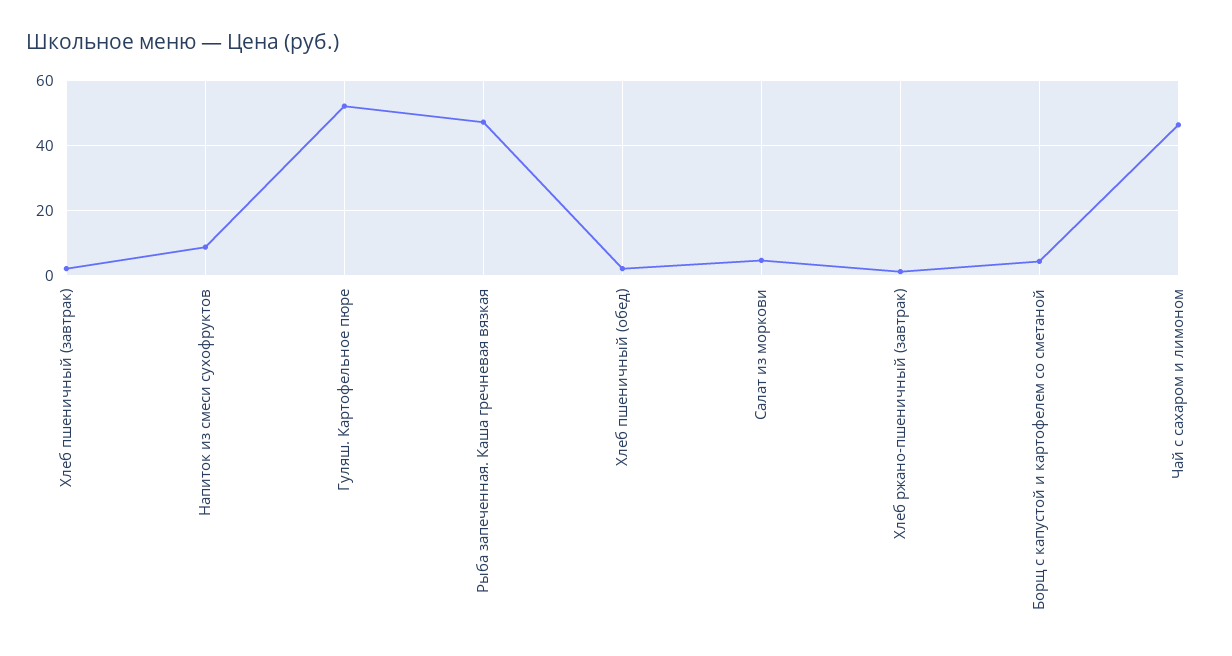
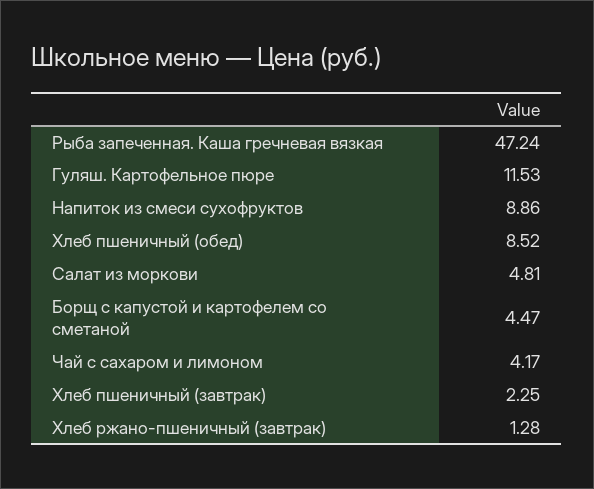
  {
    "Хлеб пшеничный (завтрак)": 2.25,
    "Напиток из смеси сухофруктов": 8.86,
-   "Гуляш. Картофельное пюре": 52,
+   "Гуляш. Картофельное пюре": 11.53,
    "Рыба запеченная. Каша гречневая вязкая": 47.24,
-   "Хлеб пшеничный (обед)": 2,
+   "Хлеб пшеничный (обед)": 8.52,
    "Салат из моркови": 4.81,
    "Хлеб ржано-пшеничный (завтрак)": 1.28,
    "Борщ с капустой и картофелем со сметаной": 4.47,
-   "Чай с сахаром и лимоном": 46
+   "Чай с сахаром и лимоном": 4.17
  }

